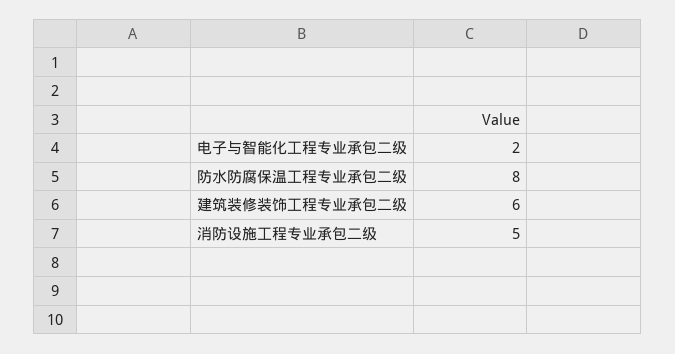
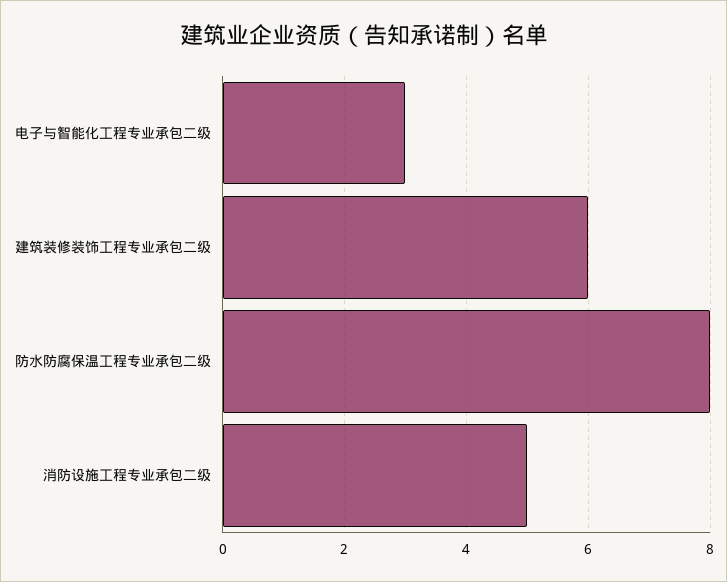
  {
-   "电子与智能化工程专业承包二级": 2,
+   "电子与智能化工程专业承包二级": 3,
    "防水防腐保温工程专业承包二级": 8,
    "建筑装修装饰工程专业承包二级": 6,
    "消防设施工程专业承包二级": 5
  }

